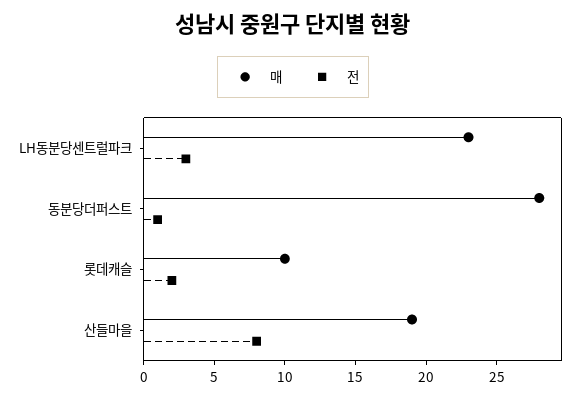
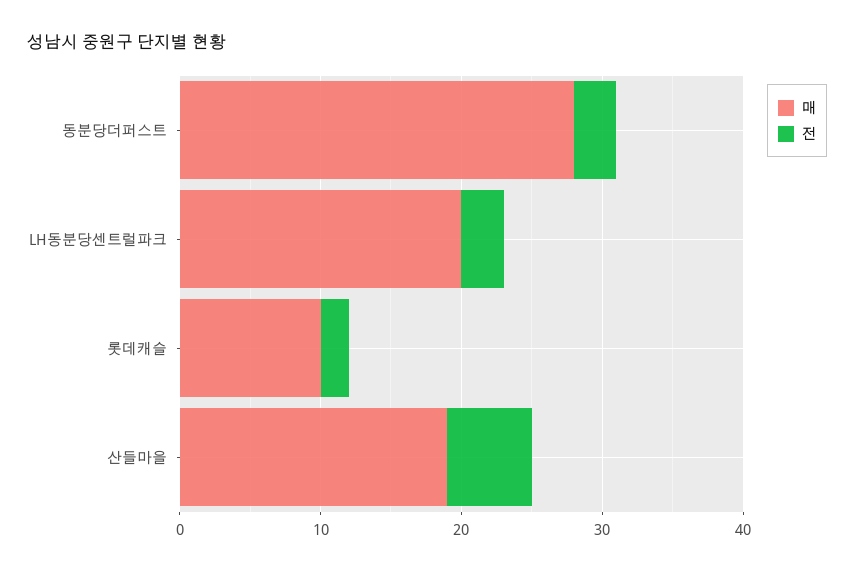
  {
    "매": {
-     "LH동분당센트럴파크": 23,
+     "LH동분당센트럴파크": 20,
      "동분당더퍼스트": 28,
      "롯데캐슬": 10,
      "산들마을": 19
    },
    "전": {
      "LH동분당센트럴파크": 3,
-     "동분당더퍼스트": 1,
+     "동분당더퍼스트": 3,
      "롯데캐슬": 2,
-     "산들마을": 8
+     "산들마을": 6
    }
  }

